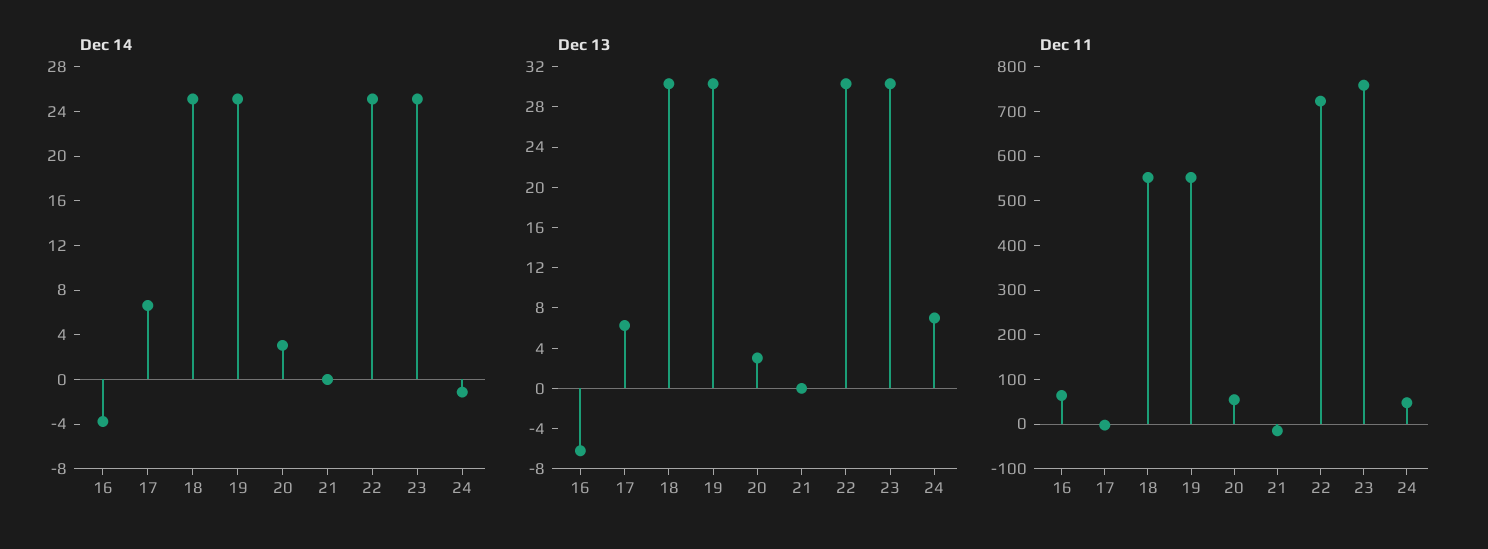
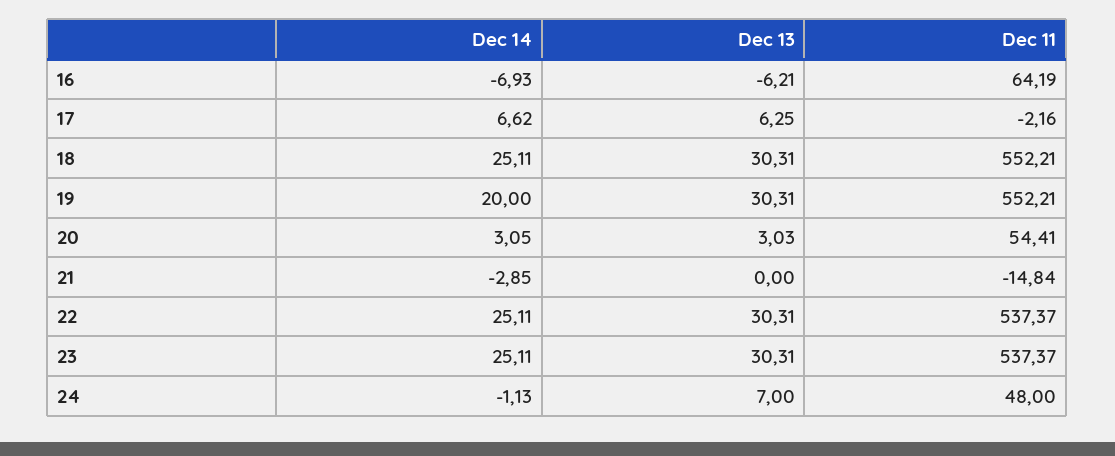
  {
    "Dec 14": {
-     "16": -4,
+     "16": -6.93,
      "17": 6.62,
      "18": 25.11,
-     "19": 25,
+     "19": 20,
      "20": 3.05,
-     "21": 0,
+     "21": -2.85,
      "22": 25.11,
      "23": 25.11,
      "24": -1.13
    },
    "Dec 13": {
      "16": -6.21,
      "17": 6.25,
      "18": 30.31,
      "19": 30.31,
      "20": 3.03,
      "21": 0,
      "22": 30.31,
      "23": 30.31,
      "24": 7
    },
    "Dec 11": {
      "16": 64.19,
      "17": -2.16,
      "18": 552.21,
      "19": 552.21,
      "20": 54.41,
      "21": -14.84,
-     "22": 720,
+     "22": 537.37,
-     "23": 760,
+     "23": 537.37,
      "24": 48
    }
  }

